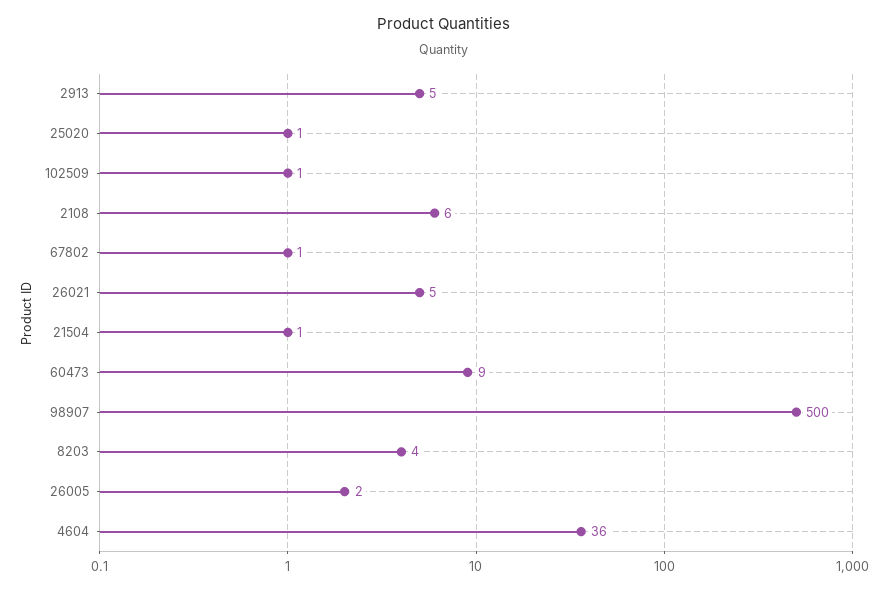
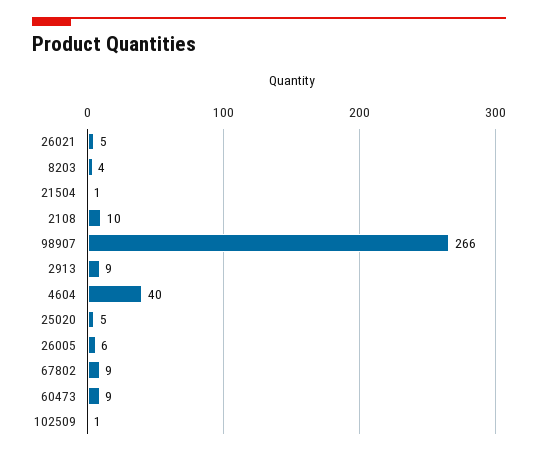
  {
-   "2913": 5,
+   "2913": 9,
-   "25020": 1,
+   "25020": 5,
    "102509": 1,
-   "2108": 6,
+   "2108": 10,
-   "67802": 1,
+   "67802": 9,
    "26021": 5,
    "21504": 1,
    "60473": 9,
-   "98907": 500,
+   "98907": 266,
    "8203": 4,
-   "26005": 2,
+   "26005": 6,
-   "4604": 36
+   "4604": 40
  }

